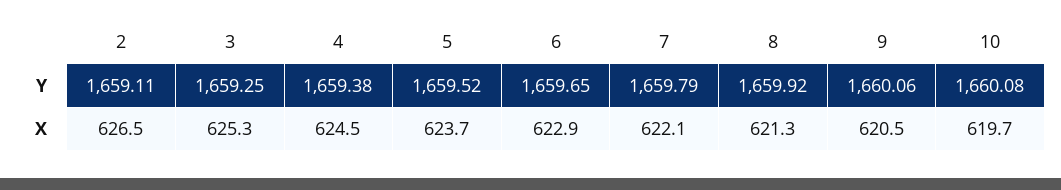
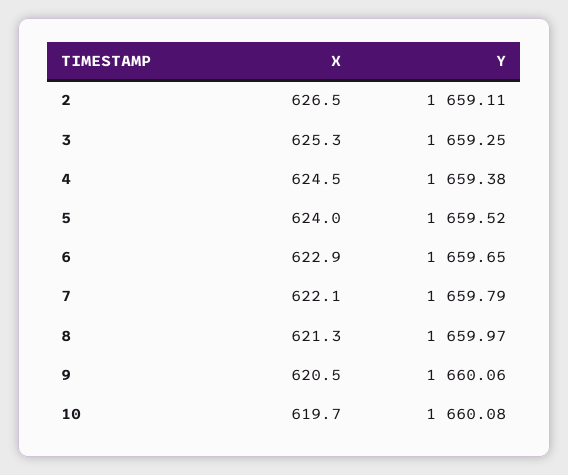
  {
    "2": {
      "Y": 1659.11,
      "X": 626.5
    },
    "3": {
      "Y": 1659.25,
      "X": 625.3
    },
    "4": {
      "Y": 1659.38,
      "X": 624.5
    },
    "5": {
      "Y": 1659.52,
-     "X": 623.7
+     "X": 624
    },
    "6": {
      "Y": 1659.65,
      "X": 622.9
    },
    "7": {
      "Y": 1659.79,
      "X": 622.1
    },
    "8": {
-     "Y": 1659.92,
+     "Y": 1659.97,
      "X": 621.3
    },
    "9": {
      "Y": 1660.06,
      "X": 620.5
    },
    "10": {
      "Y": 1660.08,
      "X": 619.7
    }
  }

